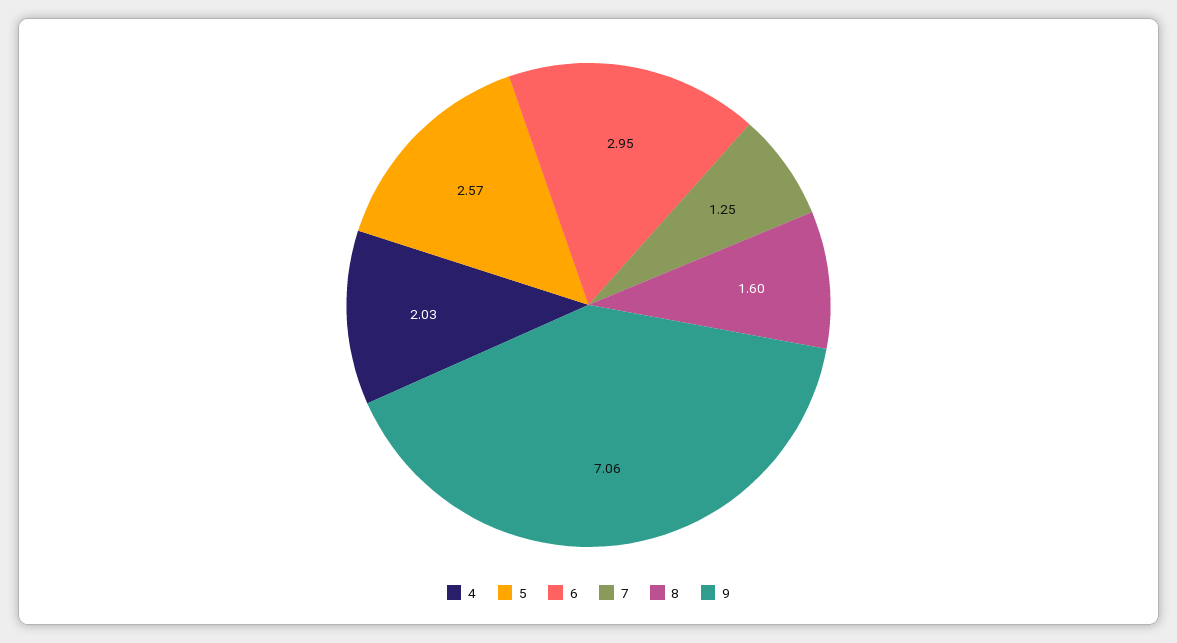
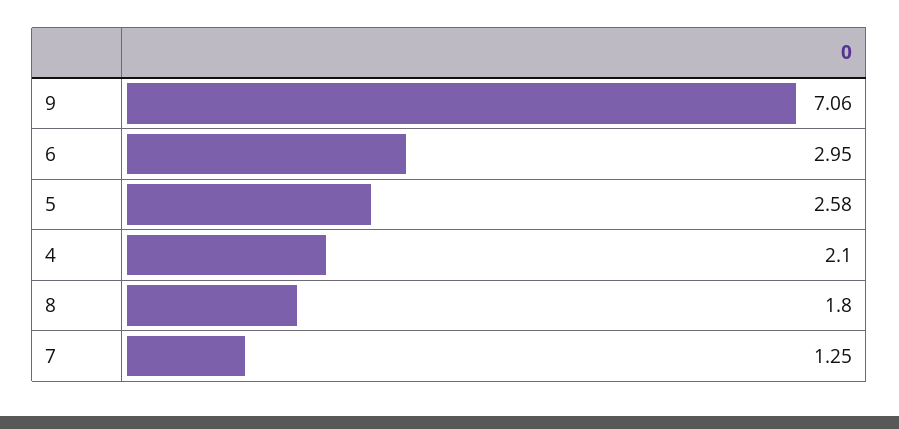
  {
-   "4": 2.03,
+   "4": 2.1,
-   "5": 2.57,
+   "5": 2.58,
    "6": 2.95,
    "7": 1.25,
-   "8": 1.6,
+   "8": 1.8,
    "9": 7.06
  }

